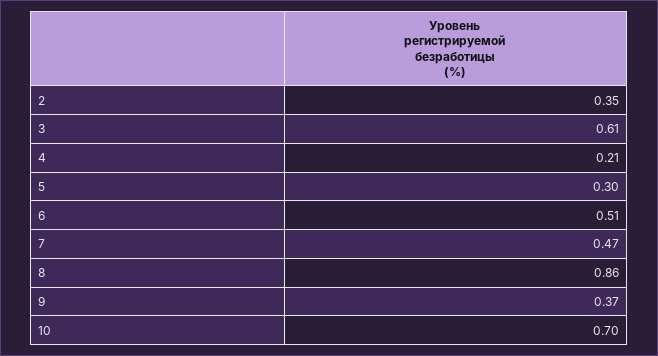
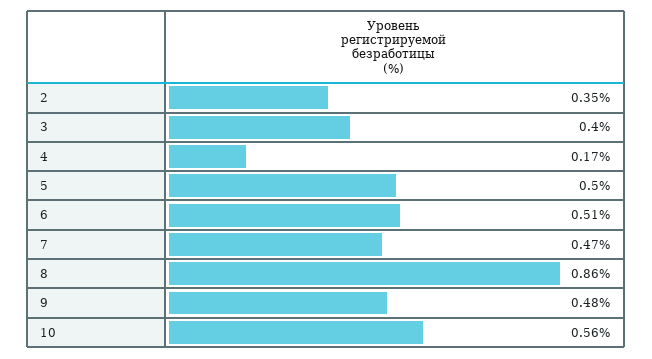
  {
    "2": 0.35,
-   "3": 0.61,
+   "3": 0.4,
-   "4": 0.21,
+   "4": 0.17,
-   "5": 0.3,
+   "5": 0.5,
    "6": 0.51,
    "7": 0.47,
    "8": 0.86,
-   "9": 0.37,
+   "9": 0.48,
-   "10": 0.7
+   "10": 0.56
  }

